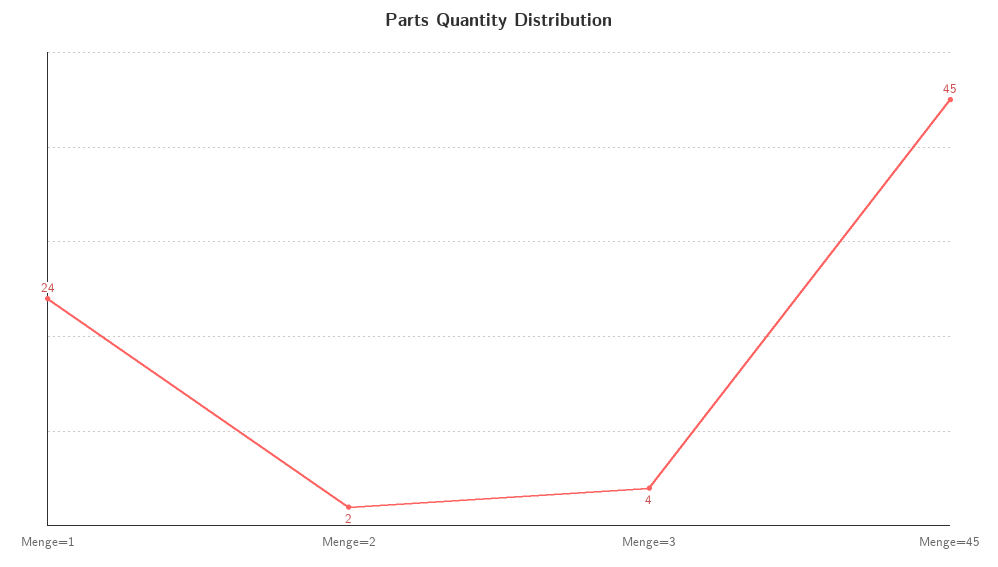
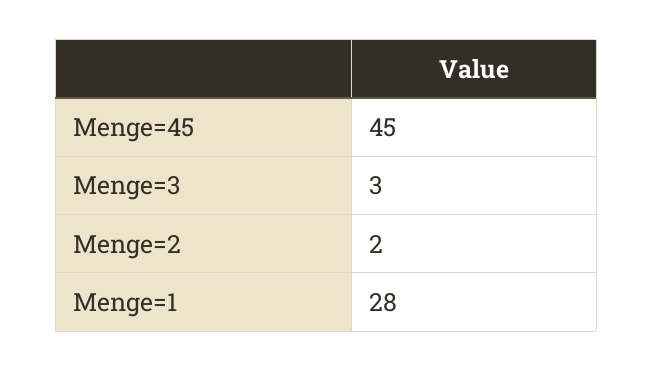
  {
-   "Menge=1": 24,
+   "Menge=1": 28,
    "Menge=2": 2,
-   "Menge=3": 4,
+   "Menge=3": 3,
    "Menge=45": 45
  }

